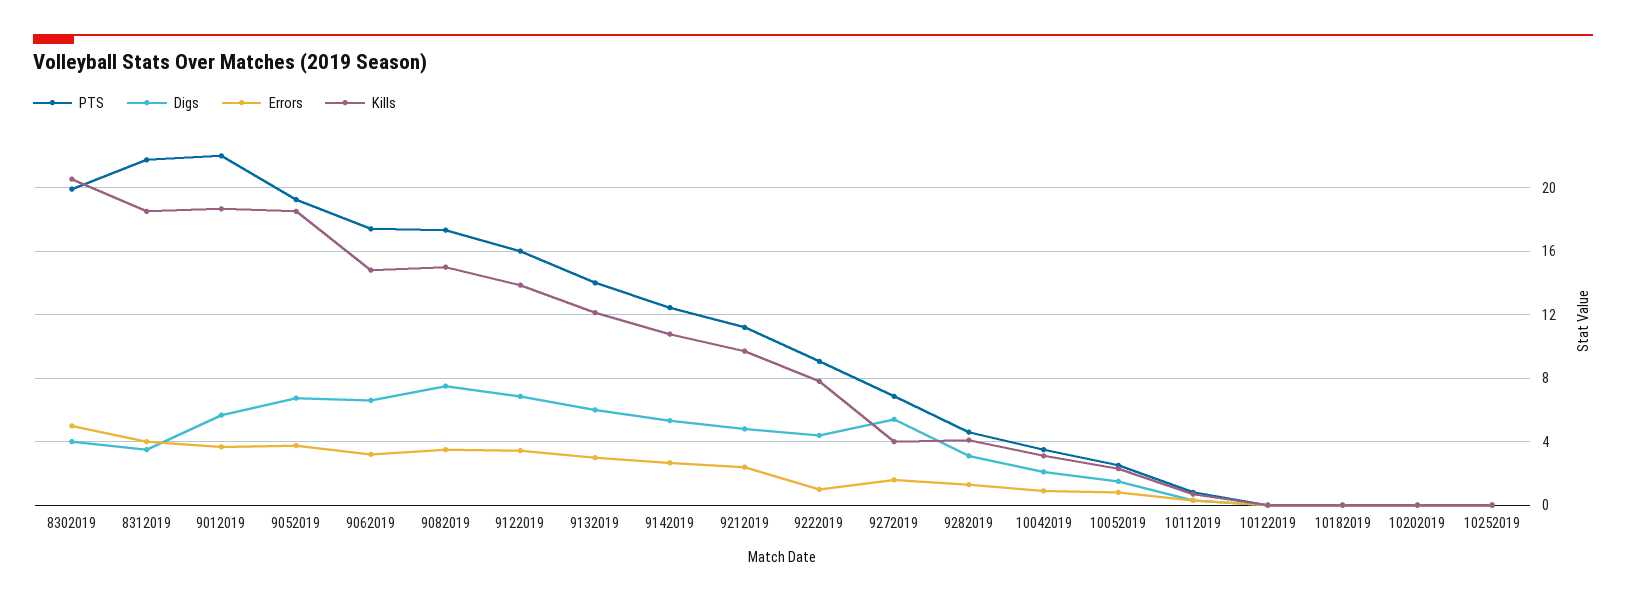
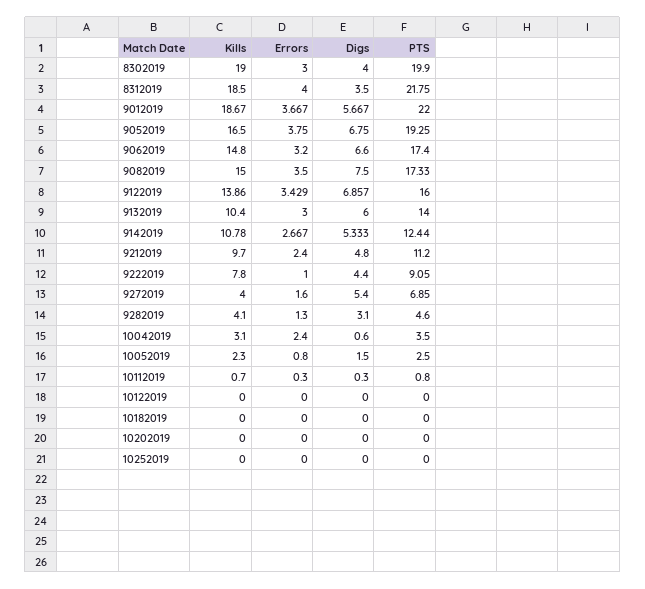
  {
    "PTS": {
      "8302019": 19.9,
      "8312019": 21.75,
      "9012019": 22,
      "9052019": 19.25,
      "9062019": 17.4,
      "9082019": 17.33,
      "9122019": 16,
      "9132019": 14,
      "9142019": 12.44,
      "9212019": 11.2,
      "9222019": 9.05,
      "9272019": 6.85,
      "9282019": 4.6,
      "10042019": 3.5,
      "10052019": 2.5,
      "10112019": 0.8,
      "10122019": 0,
      "10182019": 0,
      "10202019": 0,
      "10252019": 0
    },
    "Digs": {
      "8302019": 4,
      "8312019": 3.5,
      "9012019": 5.667,
      "9052019": 6.75,
      "9062019": 6.6,
      "9082019": 7.5,
      "9122019": 6.857,
      "9132019": 6,
      "9142019": 5.333,
      "9212019": 4.8,
      "9222019": 4.4,
      "9272019": 5.4,
      "9282019": 3.1,
-     "10042019": 2,
+     "10042019": 0.6,
      "10052019": 1.5,
      "10112019": 0.3,
      "10122019": 0,
      "10182019": 0,
      "10202019": 0,
      "10252019": 0
    },
    "Errors": {
-     "8302019": 5,
+     "8302019": 3,
      "8312019": 4,
      "9012019": 3.667,
      "9052019": 3.75,
      "9062019": 3.2,
      "9082019": 3.5,
      "9122019": 3.429,
      "9132019": 3,
      "9142019": 2.667,
      "9212019": 2.4,
      "9222019": 1,
      "9272019": 1.6,
      "9282019": 1.3,
-     "10042019": 1,
+     "10042019": 2.4,
      "10052019": 0.8,
      "10112019": 0.3,
      "10122019": 0,
      "10182019": 0,
      "10202019": 0,
      "10252019": 0
    },
    "Kills": {
-     "8302019": 20.5,
+     "8302019": 19,
      "8312019": 18.5,
      "9012019": 18.67,
-     "9052019": 18.5,
+     "9052019": 16.5,
      "9062019": 14.8,
      "9082019": 15,
      "9122019": 13.86,
-     "9132019": 12,
+     "9132019": 10.4,
      "9142019": 10.78,
      "9212019": 9.7,
      "9222019": 7.8,
      "9272019": 4,
      "9282019": 4.1,
      "10042019": 3.1,
      "10052019": 2.3,
      "10112019": 0.7,
      "10122019": 0,
      "10182019": 0,
      "10202019": 0,
      "10252019": 0
    }
  }

